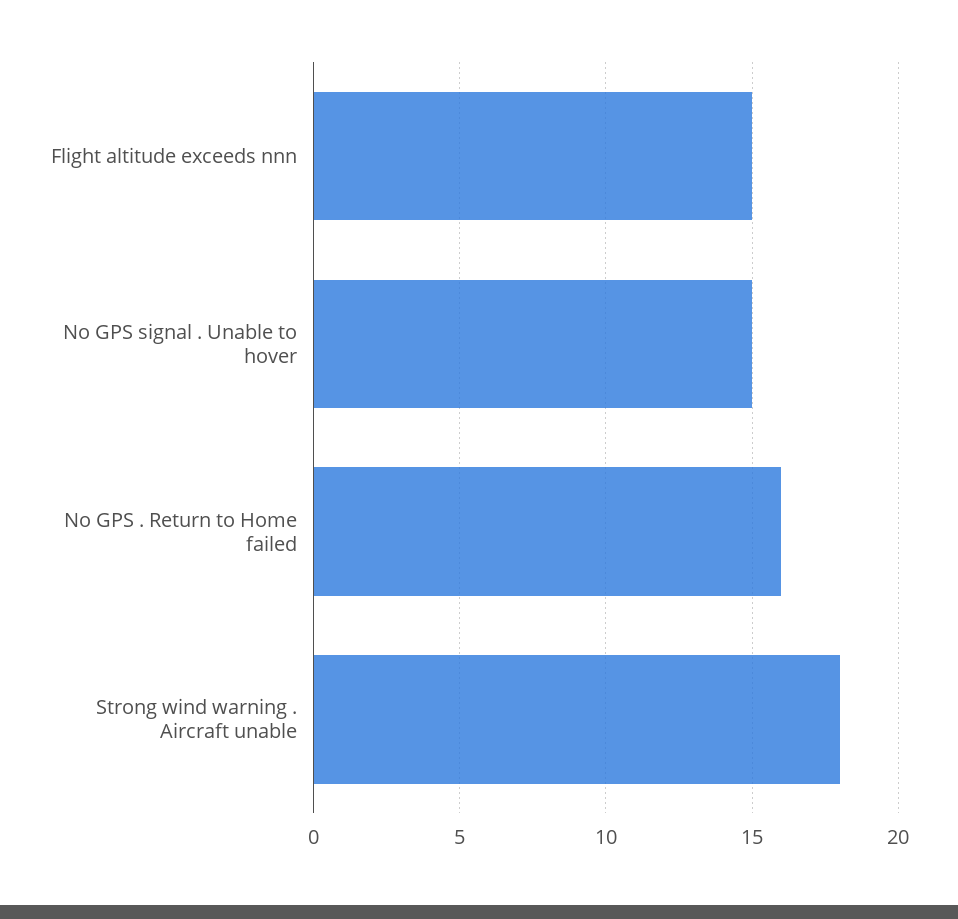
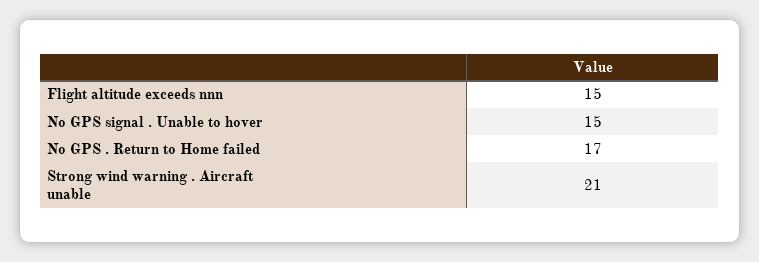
  {
    "Flight altitude exceeds nnn": 15,
    "No GPS signal . Unable to hover": 15,
-   "No GPS . Return to Home failed": 16,
+   "No GPS . Return to Home failed": 17,
-   "Strong wind warning . Aircraft unable": 18
+   "Strong wind warning . Aircraft unable": 21
  }

